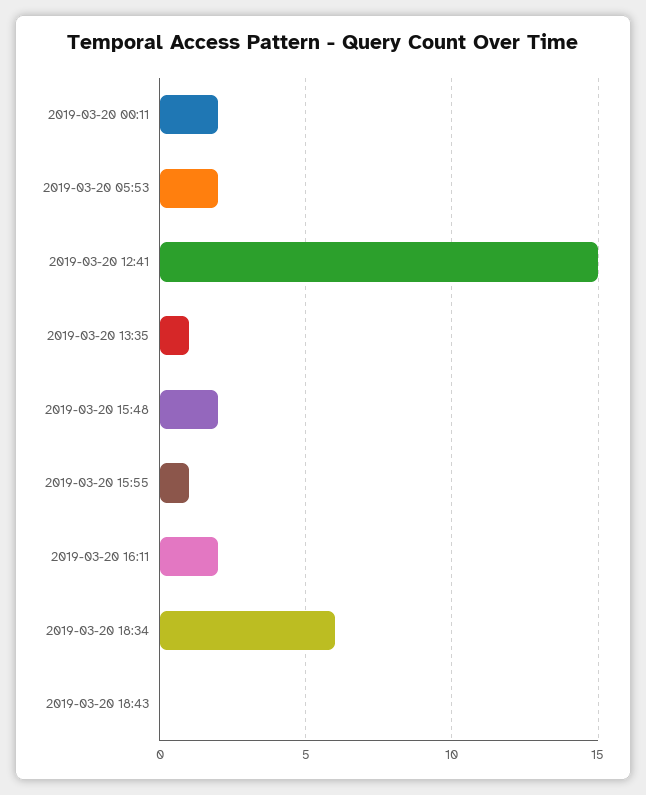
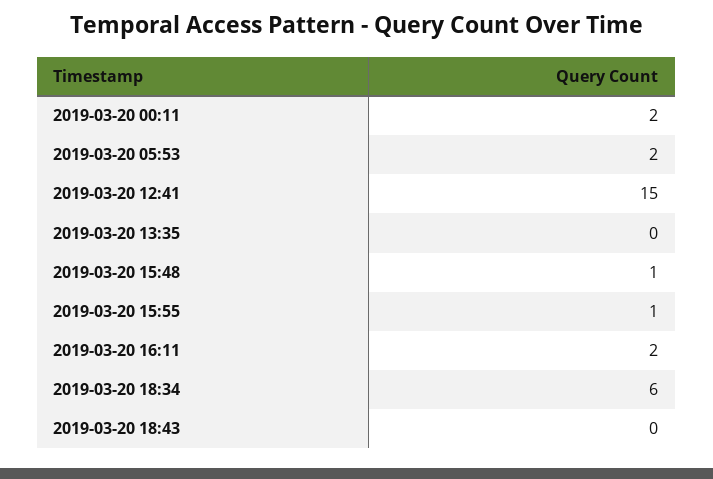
  {
    "2019-03-20 00:11": 2,
    "2019-03-20 05:53": 2,
    "2019-03-20 12:41": 15,
-   "2019-03-20 13:35": 1,
+   "2019-03-20 13:35": 0,
-   "2019-03-20 15:48": 2,
+   "2019-03-20 15:48": 1,
    "2019-03-20 15:55": 1,
    "2019-03-20 16:11": 2,
    "2019-03-20 18:34": 6,
    "2019-03-20 18:43": 0
  }

